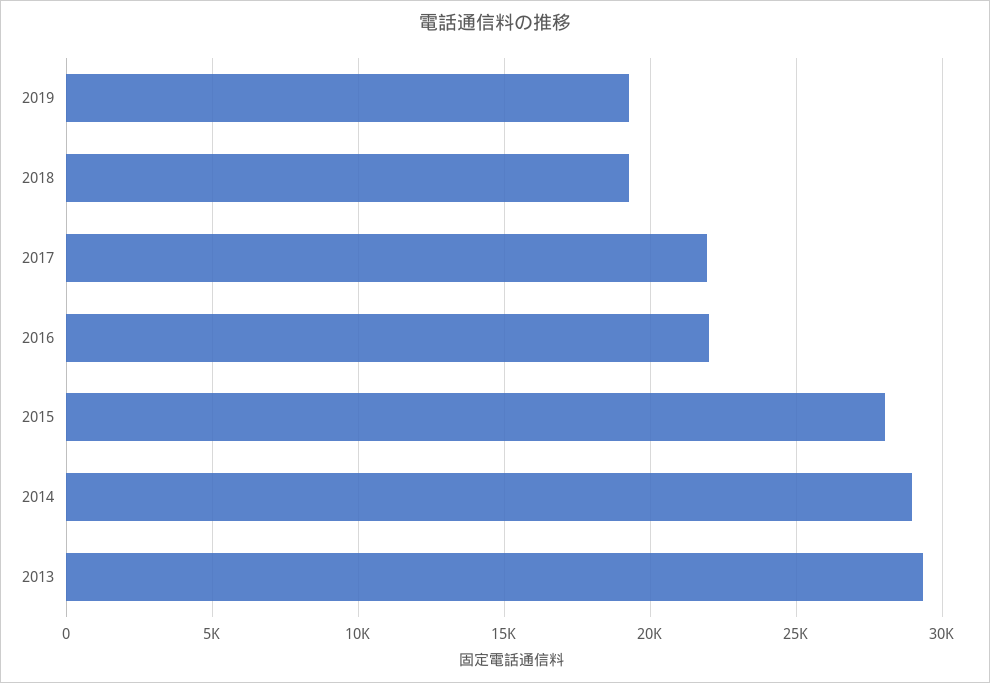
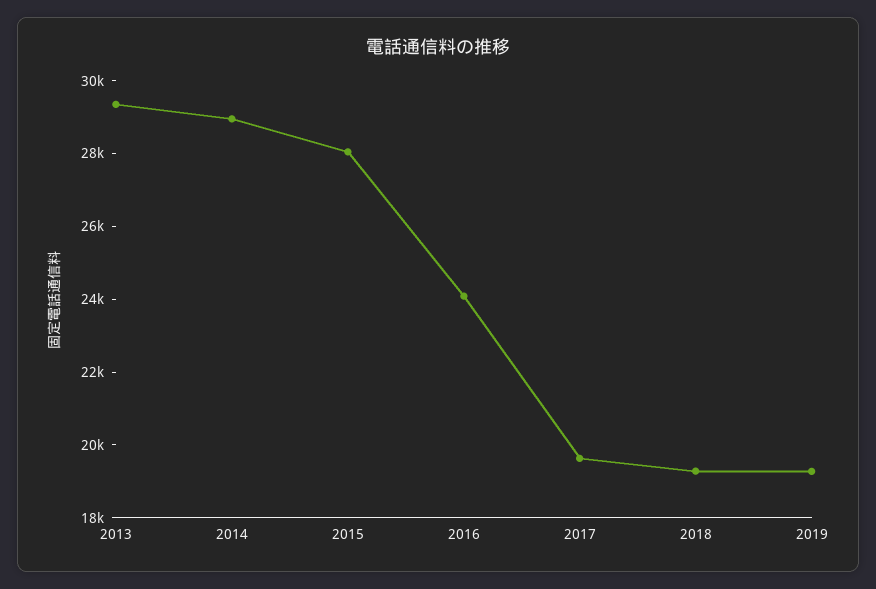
  {
    "2019": 19500,
    "2018": 19500,
-   "2017": 22000,
+   "2017": 19500,
-   "2016": 22000,
+   "2016": 24000,
    "2015": 28000,
    "2014": 29000,
    "2013": 29500
  }

